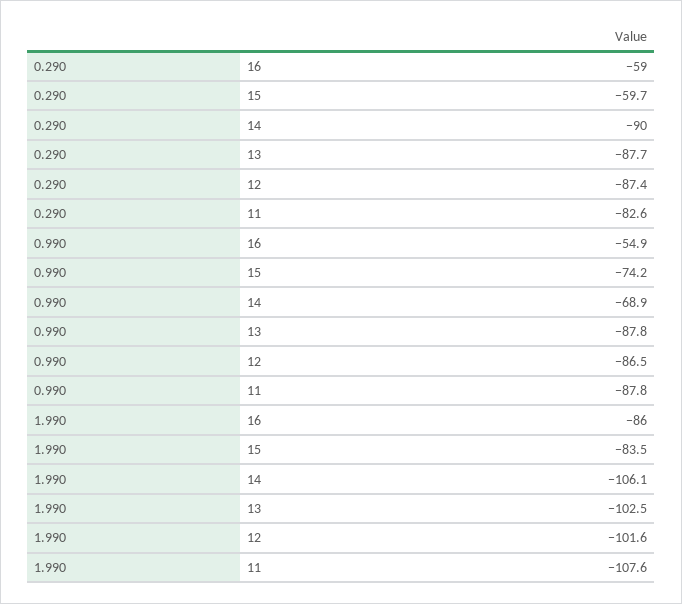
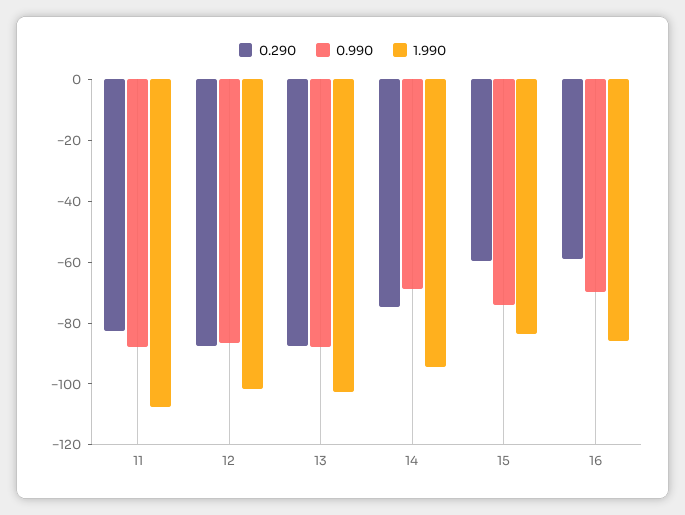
  {
    "0.290": {
      "16": -59,
      "15": -59.7,
-     "14": -90,
+     "14": -75,
      "13": -87.7,
      "12": -87.4,
      "11": -82.6
    },
    "0.990": {
-     "16": -54.9,
+     "16": -70,
      "15": -74.2,
      "14": -68.9,
      "13": -87.8,
      "12": -86.5,
      "11": -87.8
    },
    "1.990": {
      "16": -86,
      "15": -83.5,
-     "14": -106.1,
+     "14": -95,
      "13": -102.5,
      "12": -101.6,
      "11": -107.6
    }
  }

